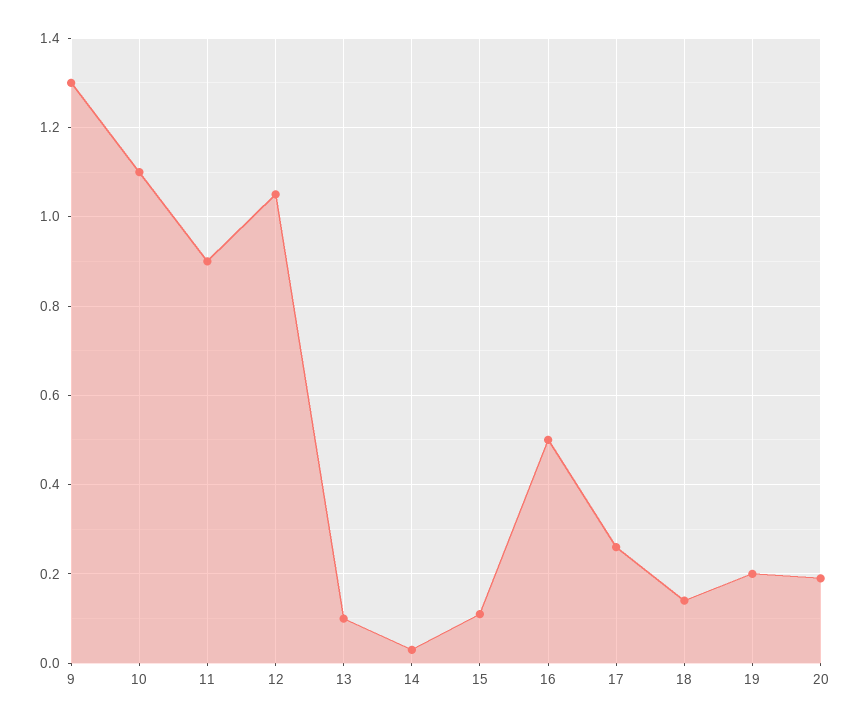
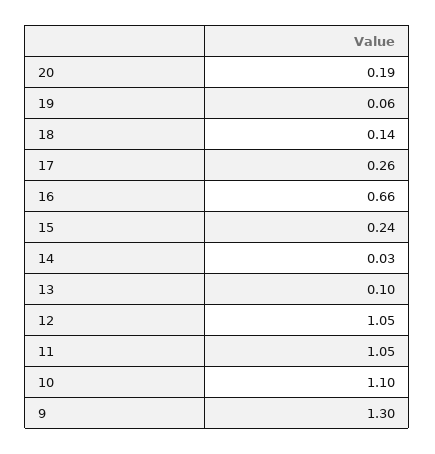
  {
    "9": 1.3,
    "10": 1.1,
-   "11": 0.9,
+   "11": 1.05,
    "12": 1.05,
    "13": 0.1,
    "14": 0.03,
-   "15": 0.1,
+   "15": 0.24,
-   "16": 0.5,
+   "16": 0.66,
    "17": 0.26,
    "18": 0.14,
-   "19": 0.2,
+   "19": 0.06,
    "20": 0.19
  }

